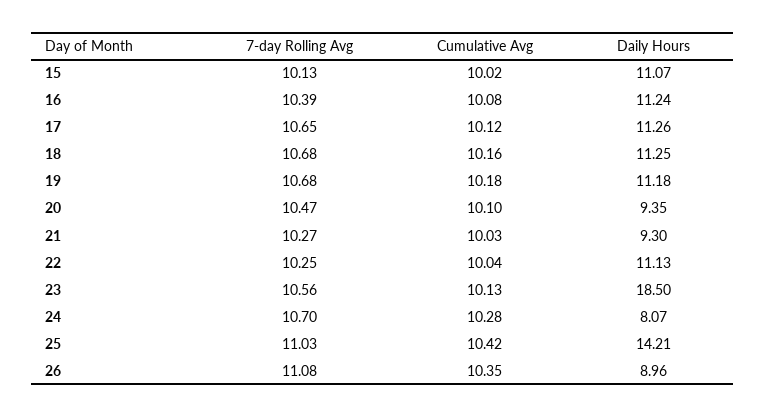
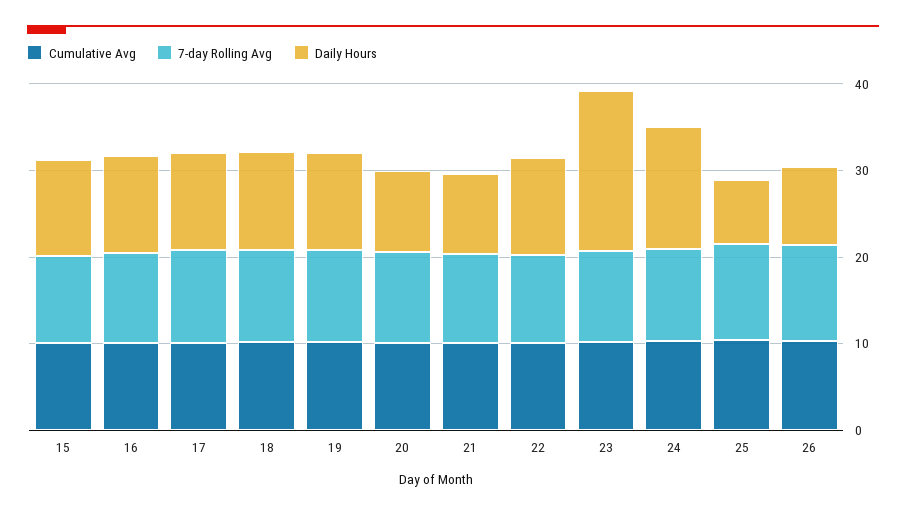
  {
    "7-day Rolling Avg": {
      "15": 10.13,
      "16": 10.39,
      "17": 10.65,
      "18": 10.68,
      "19": 10.68,
      "20": 10.47,
      "21": 10.27,
      "22": 10.25,
      "23": 10.56,
      "24": 10.7,
      "25": 11.03,
      "26": 11.08
    },
    "Cumulative Avg": {
      "15": 10.02,
      "16": 10.08,
      "17": 10.12,
      "18": 10.16,
      "19": 10.18,
      "20": 10.1,
      "21": 10.03,
      "22": 10.04,
      "23": 10.13,
      "24": 10.28,
      "25": 10.42,
      "26": 10.35
    },
    "Daily Hours": {
      "15": 11.07,
      "16": 11.24,
      "17": 11.26,
      "18": 11.25,
      "19": 11.18,
      "20": 9.35,
      "21": 9.3,
      "22": 11.13,
      "23": 18.5,
-     "24": 8.07,
+     "24": 14,
-     "25": 14.21,
+     "25": 8,
      "26": 8.96
    }
  }

